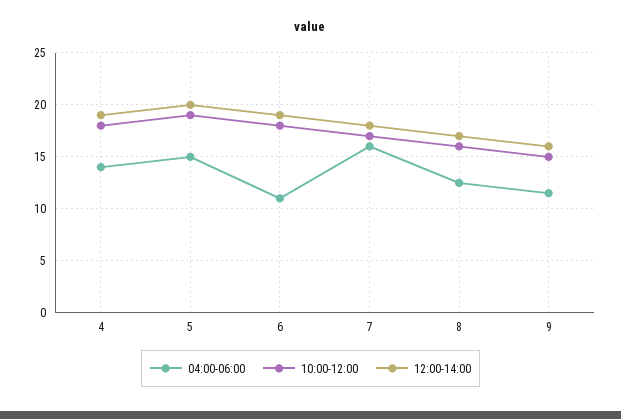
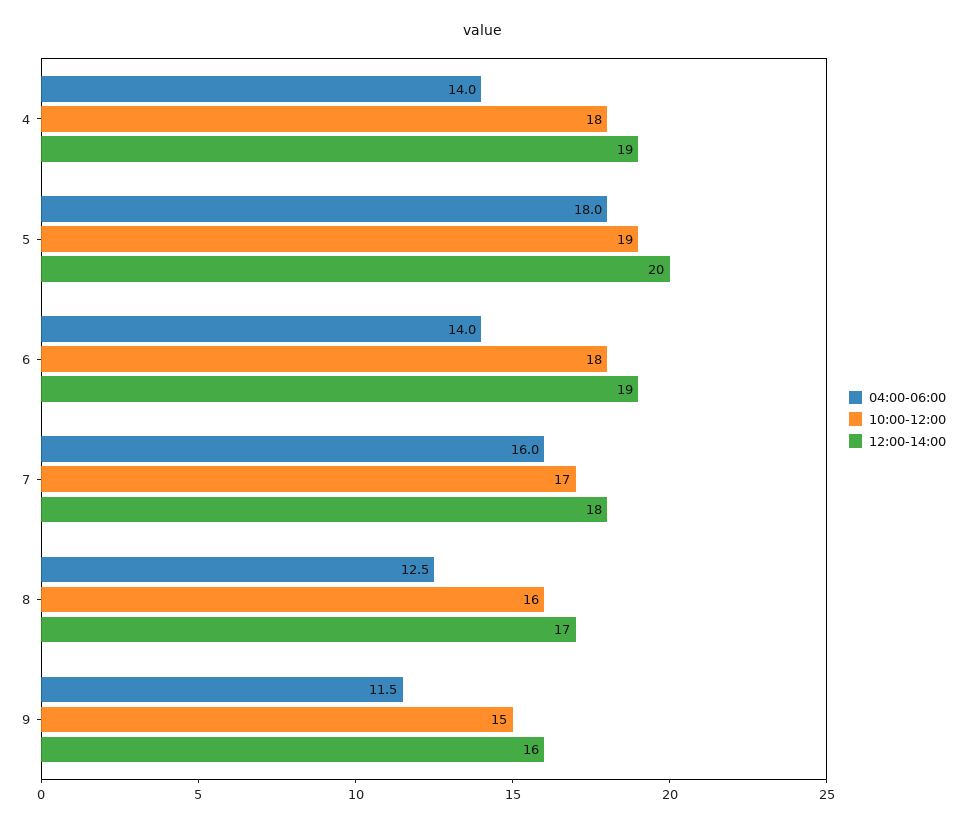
  {
    "04:00-06:00": {
      "4": 14,
-     "5": 15,
+     "5": 18,
-     "6": 11,
+     "6": 14,
      "7": 16,
      "8": 12.5,
      "9": 11.5
    },
    "10:00-12:00": {
      "4": 18,
      "5": 19,
      "6": 18,
      "7": 17,
      "8": 16,
      "9": 15
    },
    "12:00-14:00": {
      "4": 19,
      "5": 20,
      "6": 19,
      "7": 18,
      "8": 17,
      "9": 16
    }
  }

